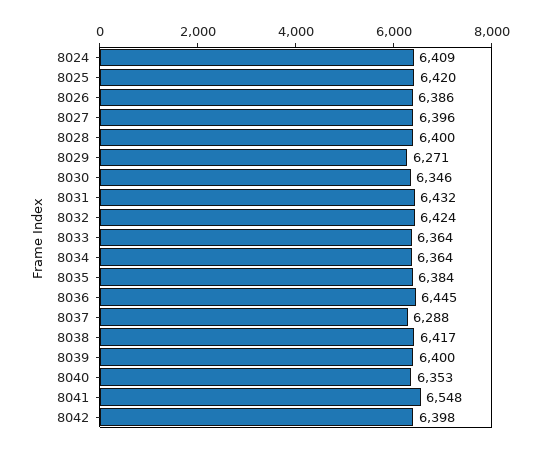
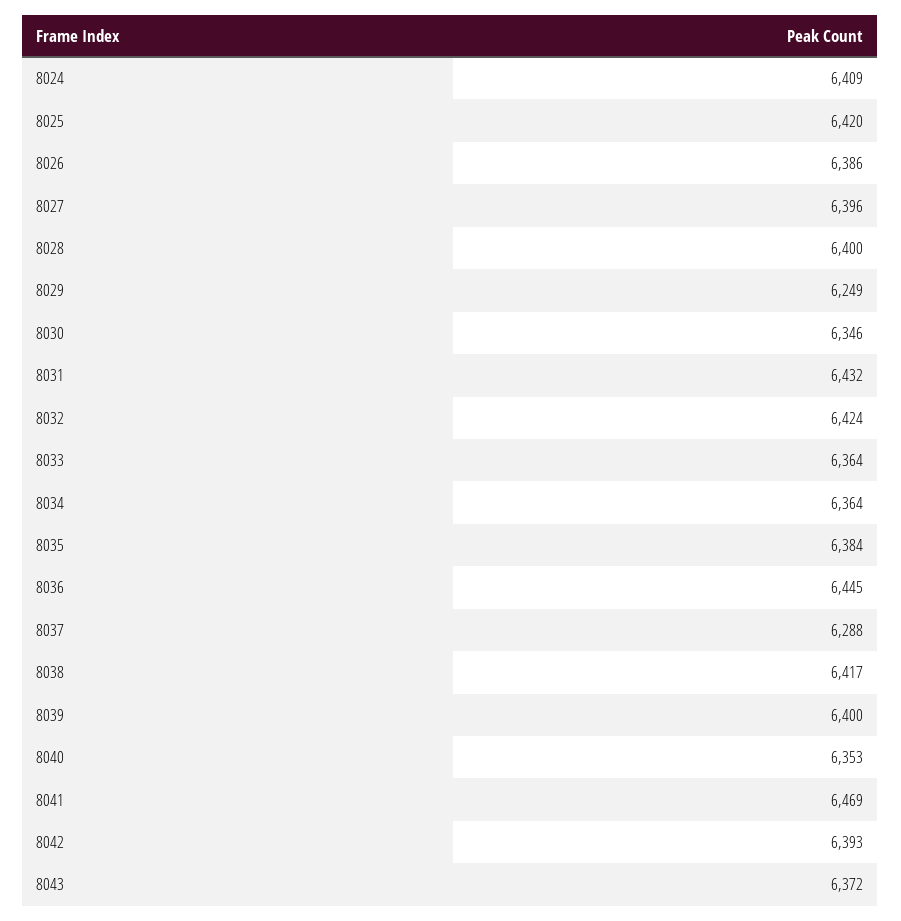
  {
    "8024": 6409,
    "8025": 6420,
    "8026": 6386,
    "8027": 6396,
    "8028": 6400,
-   "8029": 6271,
+   "8029": 6249,
    "8030": 6346,
    "8031": 6432,
    "8032": 6424,
    "8033": 6364,
    "8034": 6364,
    "8035": 6384,
    "8036": 6445,
    "8037": 6288,
    "8038": 6417,
    "8039": 6400,
    "8040": 6353,
-   "8041": 6548,
+   "8041": 6469,
-   "8042": 6398
+   "8042": 6393,
+   "8043": 6372
  }

